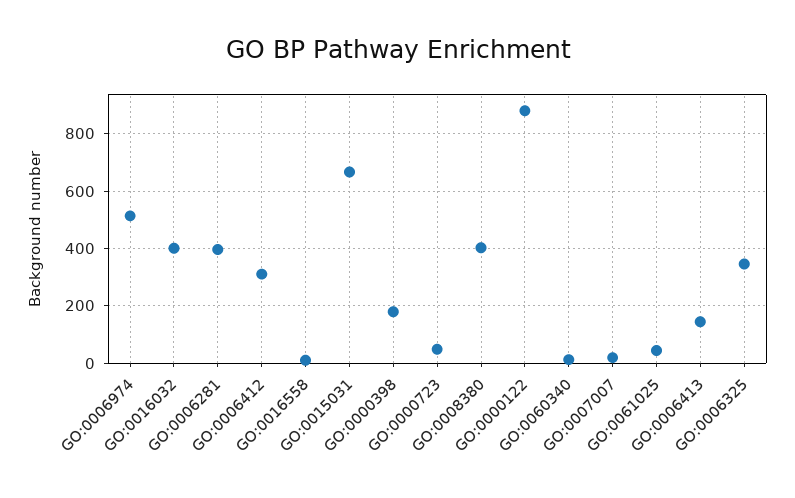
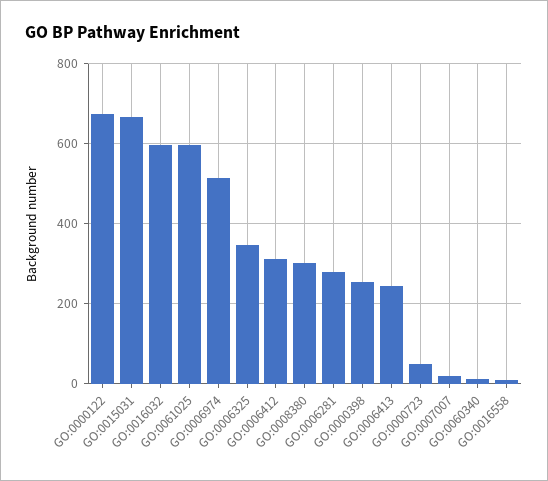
  {
    "GO:0006974": 520,
-   "GO:0016032": 400,
+   "GO:0016032": 600,
-   "GO:0006281": 400,
+   "GO:0006281": 280,
    "GO:0006412": 320,
    "GO:0016558": 20,
    "GO:0015031": 660,
-   "GO:0000398": 175,
+   "GO:0000398": 260,
    "GO:0000723": 40,
-   "GO:0008380": 400,
+   "GO:0008380": 300,
-   "GO:0000122": 875,
+   "GO:0000122": 680,
    "GO:0060340": 20,
    "GO:0007007": 20,
-   "GO:0061025": 50,
+   "GO:0061025": 600,
-   "GO:0006413": 150,
+   "GO:0006413": 240,
    "GO:0006325": 340
  }

